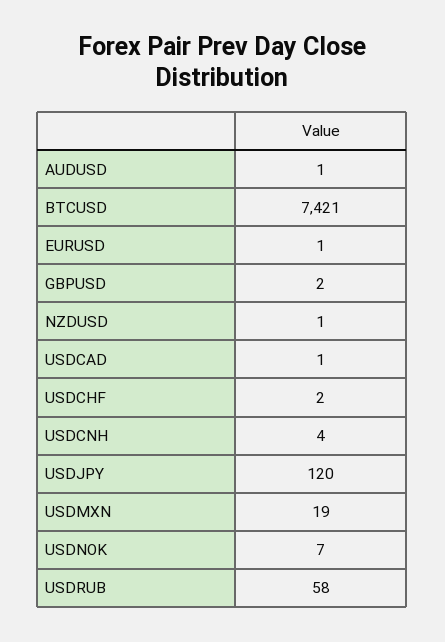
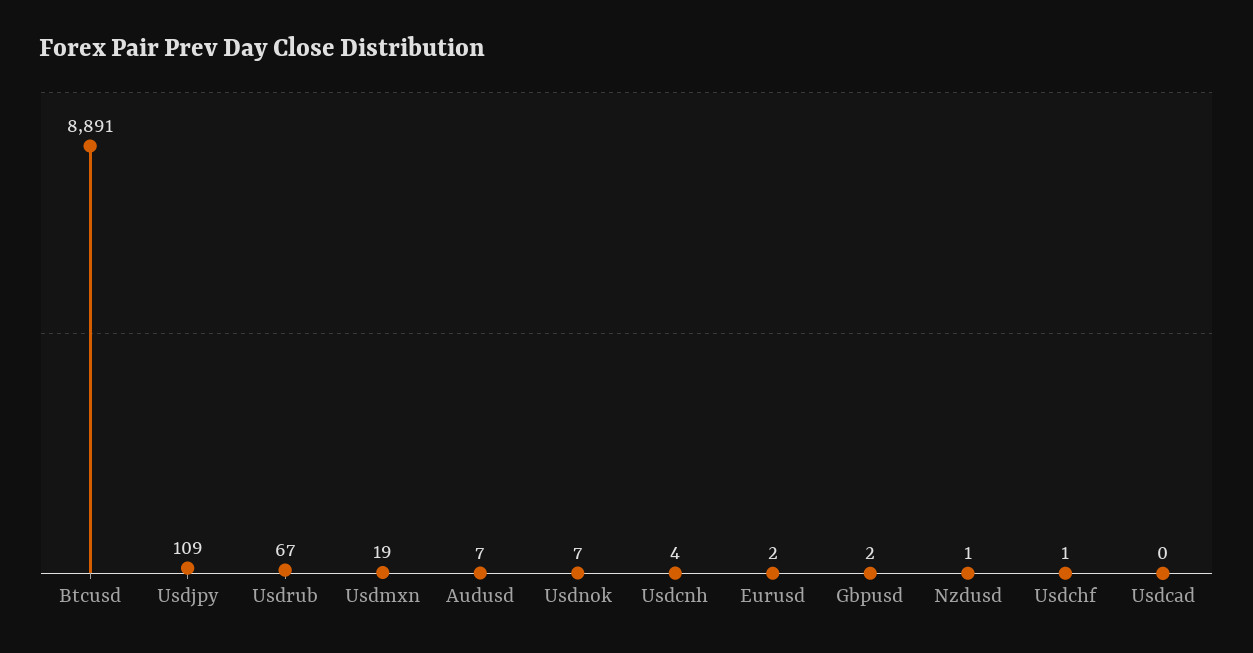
  {
-   "AUDUSD": 1,
+   "AUDUSD": 7,
-   "BTCUSD": 7421,
+   "BTCUSD": 8891,
-   "EURUSD": 1,
+   "EURUSD": 2,
    "GBPUSD": 2,
    "NZDUSD": 1,
-   "USDCAD": 1,
+   "USDCAD": 0,
-   "USDCHF": 2,
+   "USDCHF": 1,
    "USDCNH": 4,
-   "USDJPY": 120,
+   "USDJPY": 109,
    "USDMXN": 19,
    "USDNOK": 7,
-   "USDRUB": 58
+   "USDRUB": 67
  }

